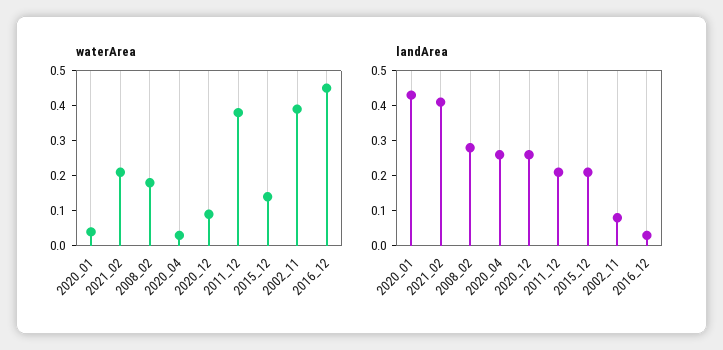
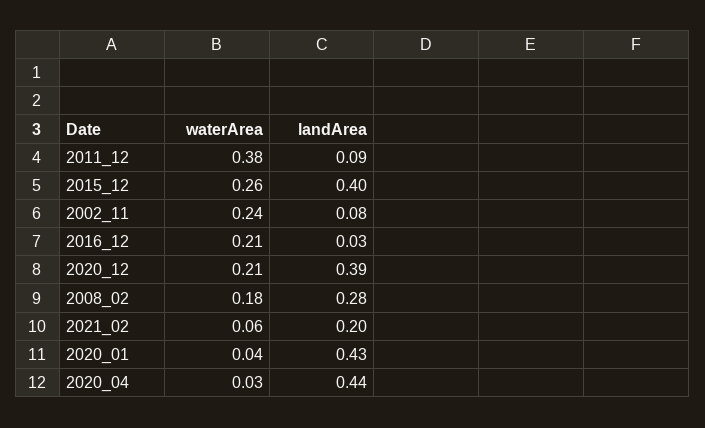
  {
    "waterArea": {
      "2020_01": 0.04,
-     "2021_02": 0.2,
+     "2021_02": 0.06,
      "2008_02": 0.18,
      "2020_04": 0.03,
-     "2020_12": 0.1,
+     "2020_12": 0.21,
      "2011_12": 0.38,
-     "2015_12": 0.15,
+     "2015_12": 0.26,
-     "2002_11": 0.4,
+     "2002_11": 0.24,
-     "2016_12": 0.45
+     "2016_12": 0.21
    },
    "landArea": {
      "2020_01": 0.43,
-     "2021_02": 0.4,
+     "2021_02": 0.2,
      "2008_02": 0.28,
-     "2020_04": 0.25,
+     "2020_04": 0.44,
-     "2020_12": 0.25,
+     "2020_12": 0.39,
-     "2011_12": 0.2,
+     "2011_12": 0.09,
-     "2015_12": 0.2,
+     "2015_12": 0.4,
      "2002_11": 0.08,
      "2016_12": 0.03
    }
  }

